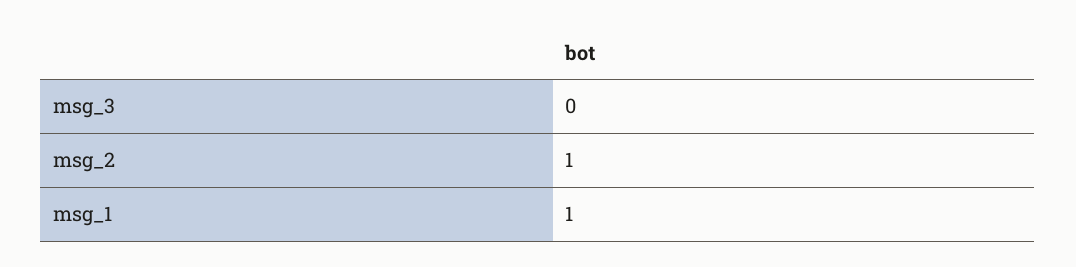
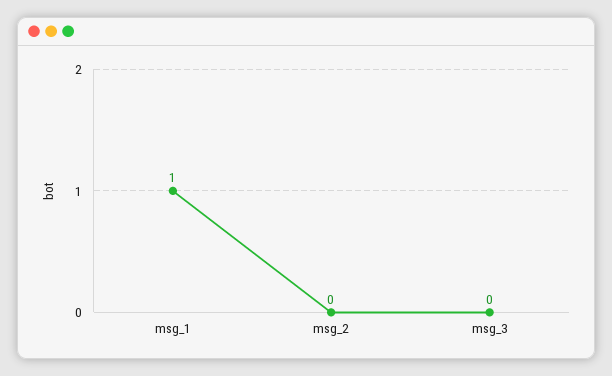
  {
    "msg_3": 0,
-   "msg_2": 1,
+   "msg_2": 0,
    "msg_1": 1
  }

